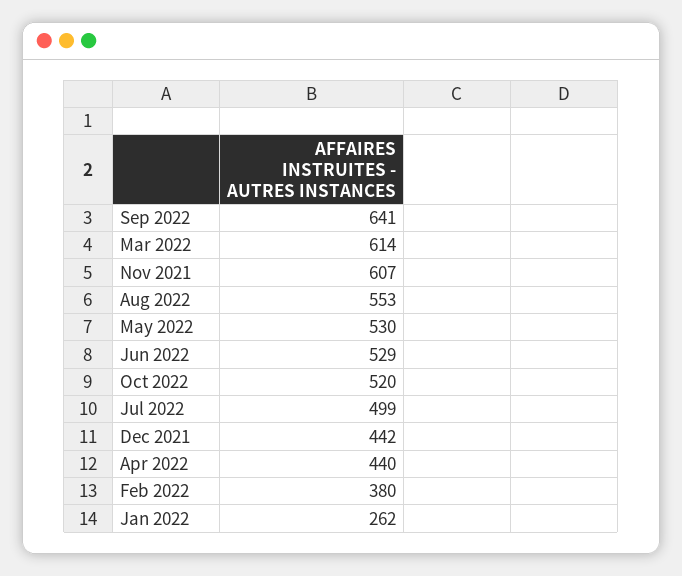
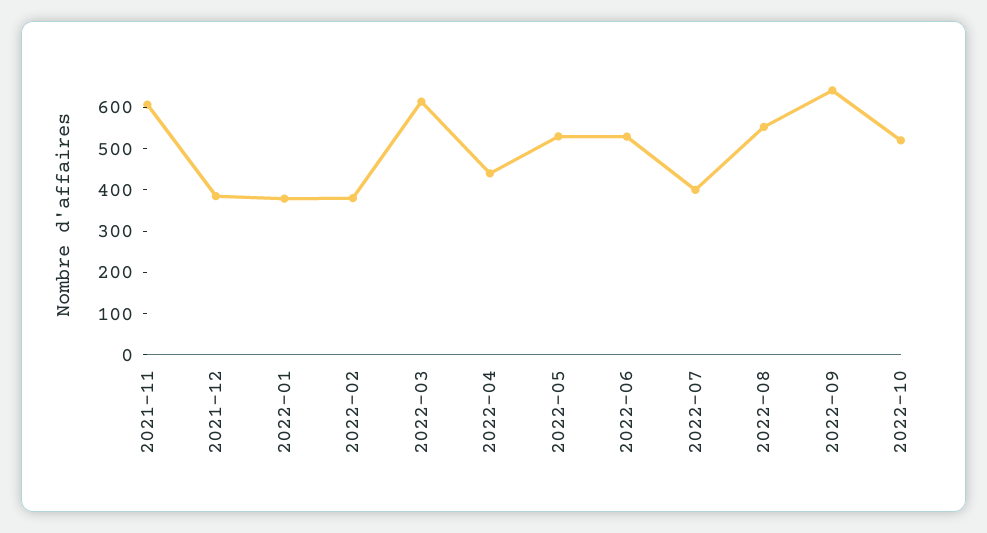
  {
    "Sep 2022": 641,
    "Mar 2022": 614,
    "Nov 2021": 607,
    "Aug 2022": 553,
    "May 2022": 530,
    "Jun 2022": 529,
    "Oct 2022": 520,
-   "Jul 2022": 499,
+   "Jul 2022": 400,
-   "Dec 2021": 442,
+   "Dec 2021": 380,
    "Apr 2022": 440,
    "Feb 2022": 380,
-   "Jan 2022": 262
+   "Jan 2022": 380
  }

